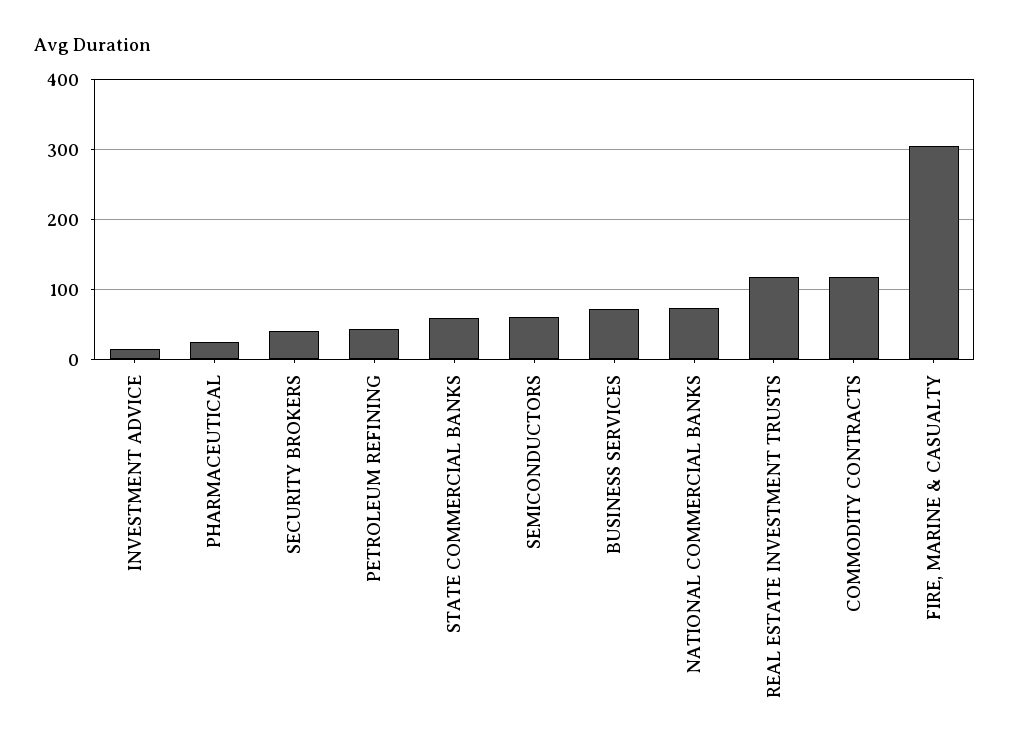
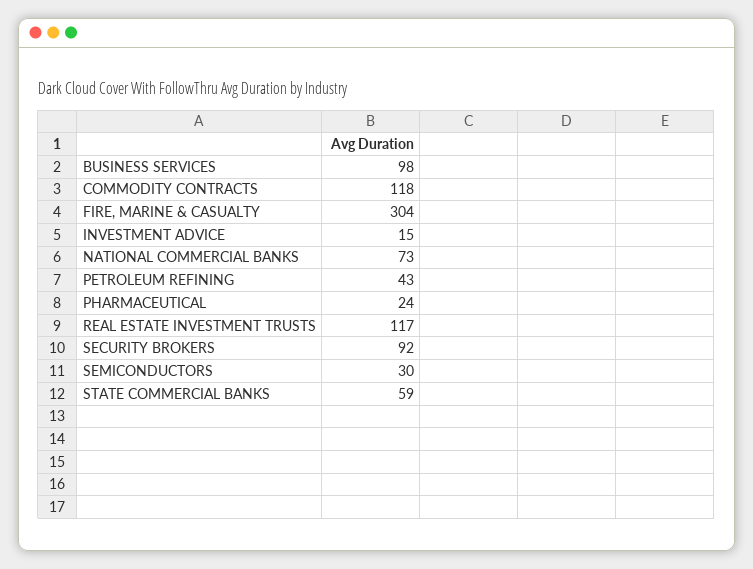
  {
    "INVESTMENT ADVICE": 15,
    "PHARMACEUTICAL": 24,
-   "SECURITY BROKERS": 40,
+   "SECURITY BROKERS": 92,
    "PETROLEUM REFINING": 43,
    "STATE COMMERCIAL BANKS": 59,
-   "SEMICONDUCTORS": 60,
+   "SEMICONDUCTORS": 30,
-   "BUSINESS SERVICES": 70,
+   "BUSINESS SERVICES": 98,
    "NATIONAL COMMERCIAL BANKS": 73,
    "REAL ESTATE INVESTMENT TRUSTS": 117,
    "COMMODITY CONTRACTS": 118,
    "FIRE, MARINE & CASUALTY": 304
  }

